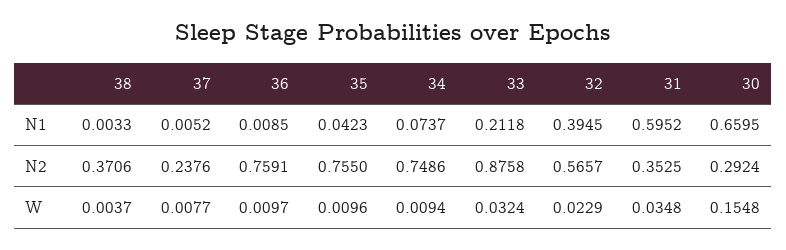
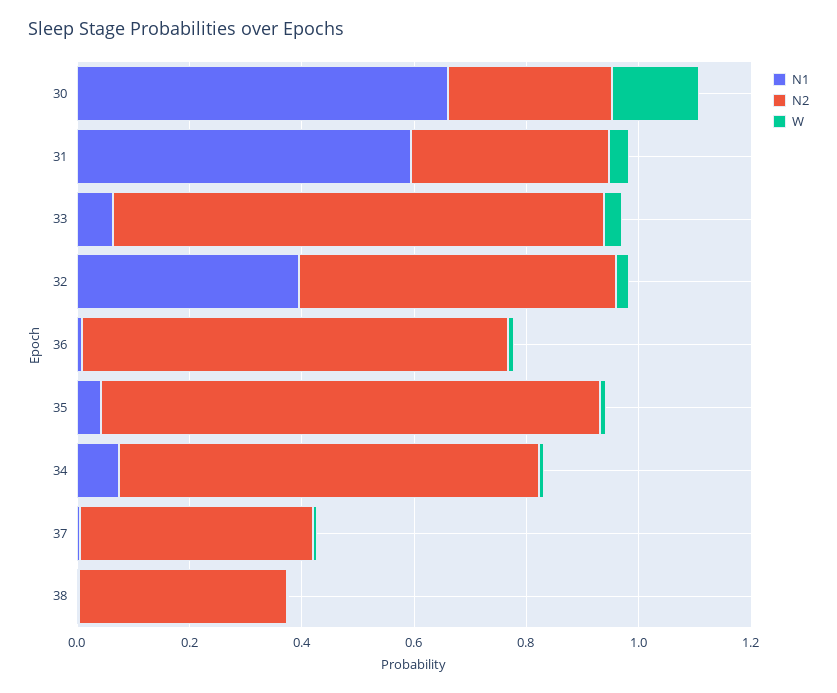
  {
    "N1": {
      "38": 0.0033,
      "37": 0.0052,
      "36": 0.0085,
      "35": 0.0423,
      "34": 0.0737,
-     "33": 0.2118,
+     "33": 0.05,
      "32": 0.3945,
      "31": 0.5952,
      "30": 0.6595
    },
    "N2": {
      "38": 0.3706,
-     "37": 0.2376,
+     "37": 0.4,
      "36": 0.7591,
-     "35": 0.755,
+     "35": 0.9,
      "34": 0.7486,
      "33": 0.8758,
      "32": 0.5657,
      "31": 0.3525,
      "30": 0.2924
    },
    "W": {
      "38": 0.0037,
      "37": 0.0077,
      "36": 0.0097,
      "35": 0.0096,
      "34": 0.0094,
      "33": 0.0324,
      "32": 0.0229,
      "31": 0.0348,
      "30": 0.1548
    }
  }

